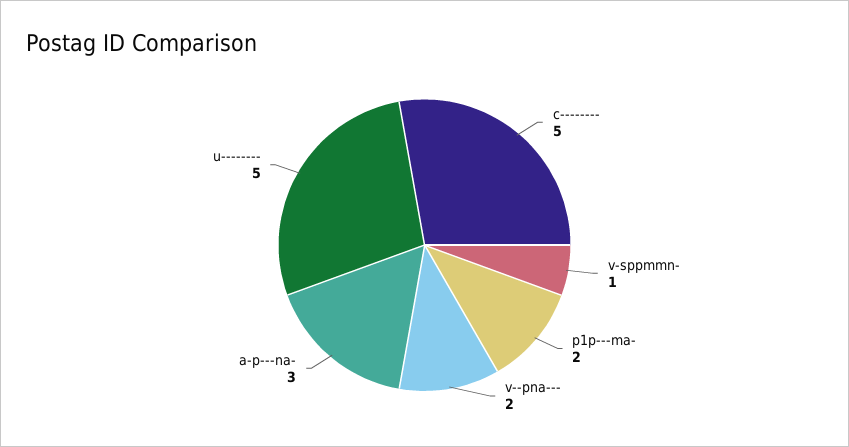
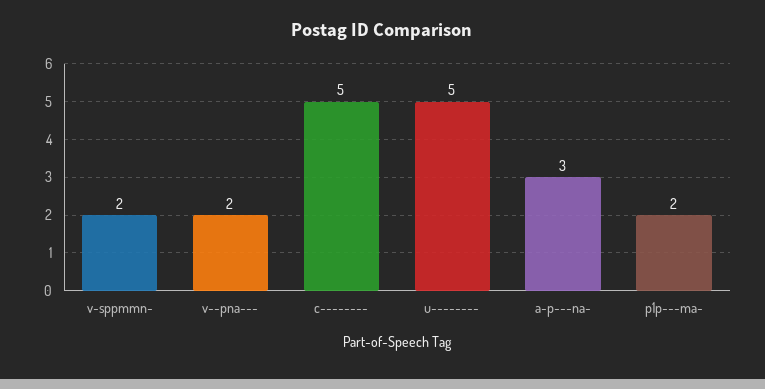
  {
    "c--------": 5,
-   "v-sppmmn-": 1,
+   "v-sppmmn-": 2,
    "p1p---ma-": 2,
    "v--pna---": 2,
    "a-p---na-": 3,
    "u--------": 5
  }

